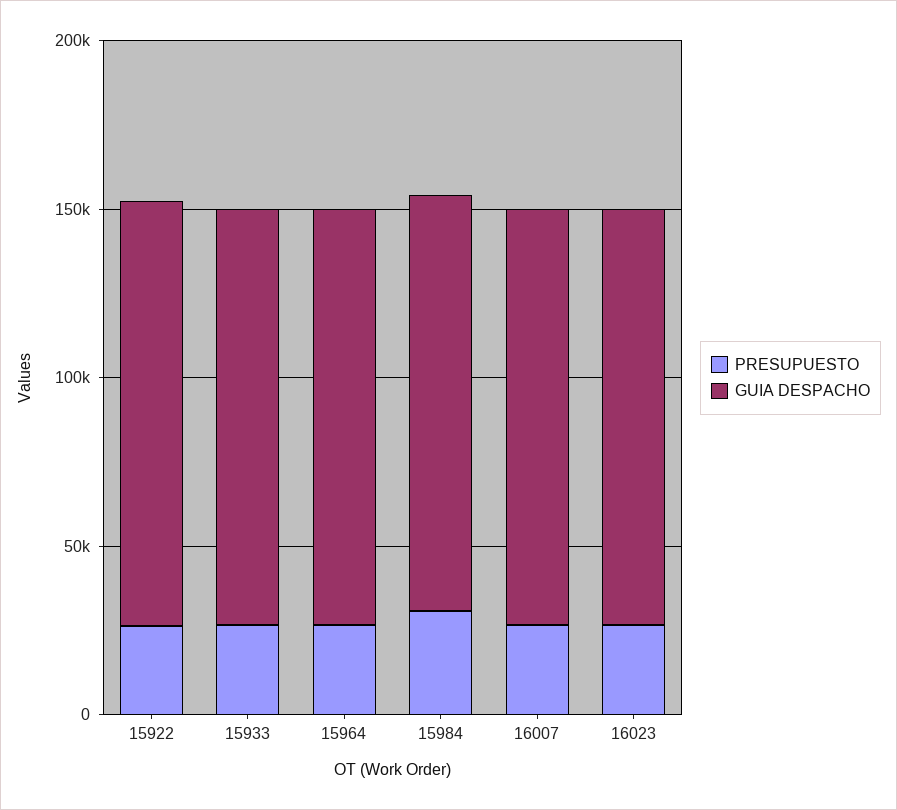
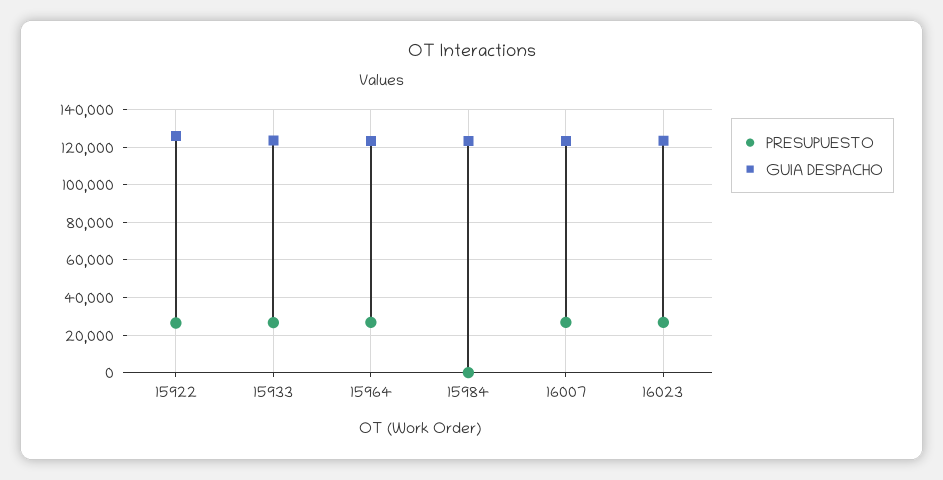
  {
    "PRESUPUESTO": {
      "15922": 25000,
      "15933": 25000,
      "15964": 25000,
-     "15984": 30000,
+     "15984": 0,
      "16007": 25000,
      "16023": 25000
    },
    "GUIA DESPACHO": {
      "15922": 125000,
      "15933": 125000,
      "15964": 125000,
      "15984": 125000,
      "16007": 125000,
      "16023": 125000
    }
  }

